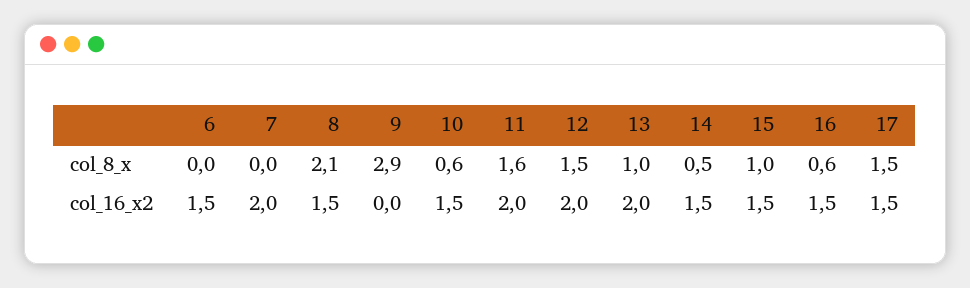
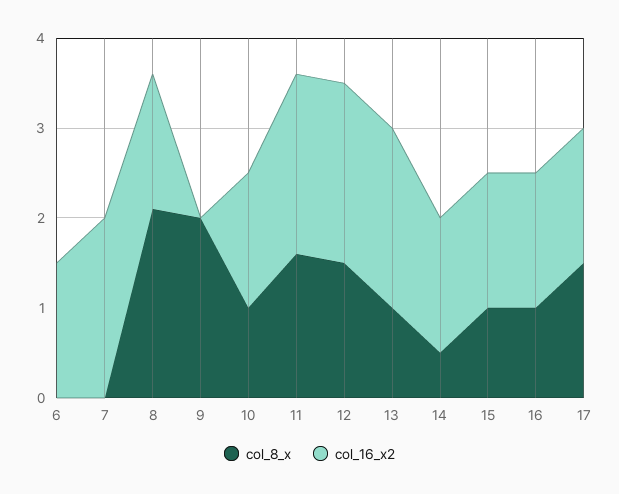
  {
    "col_8_x": {
      "6": 0,
      "7": 0,
      "8": 2.1,
-     "9": 2.9,
+     "9": 2,
-     "10": 0.6,
+     "10": 1,
      "11": 1.6,
      "12": 1.5,
      "13": 1,
      "14": 0.5,
      "15": 1,
-     "16": 0.6,
+     "16": 1,
      "17": 1.5
    },
    "col_16_x2": {
      "6": 1.5,
      "7": 2,
      "8": 1.5,
      "9": 0,
      "10": 1.5,
      "11": 2,
      "12": 2,
      "13": 2,
      "14": 1.5,
      "15": 1.5,
      "16": 1.5,
      "17": 1.5
    }
  }

